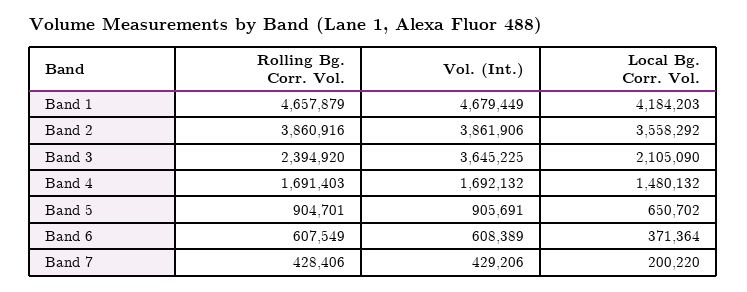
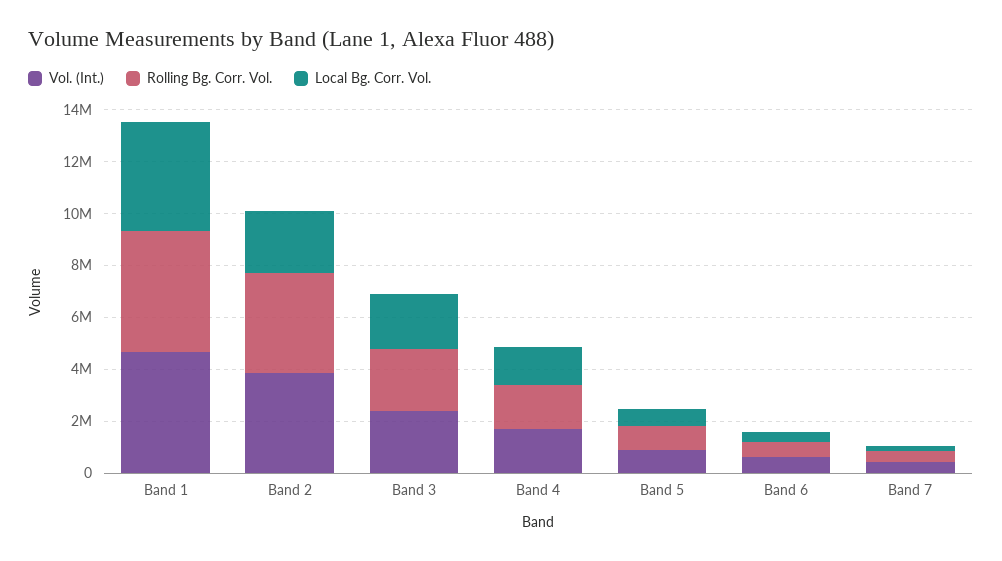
  {
    "Rolling Bg. Corr. Vol.": {
      "Band 1": 4657879,
      "Band 2": 3860916,
      "Band 3": 2394920,
      "Band 4": 1691403,
      "Band 5": 904701,
      "Band 6": 607549,
      "Band 7": 428406
    },
    "Vol. (Int.)": {
      "Band 1": 4679449,
      "Band 2": 3861906,
-     "Band 3": 3645225,
+     "Band 3": 2500000,
      "Band 4": 1692132,
      "Band 5": 905691,
      "Band 6": 608389,
      "Band 7": 429206
    },
    "Local Bg. Corr. Vol.": {
      "Band 1": 4184203,
-     "Band 2": 3558292,
+     "Band 2": 2500000,
      "Band 3": 2105090,
      "Band 4": 1480132,
      "Band 5": 650702,
      "Band 6": 371364,
      "Band 7": 200220
    }
  }

